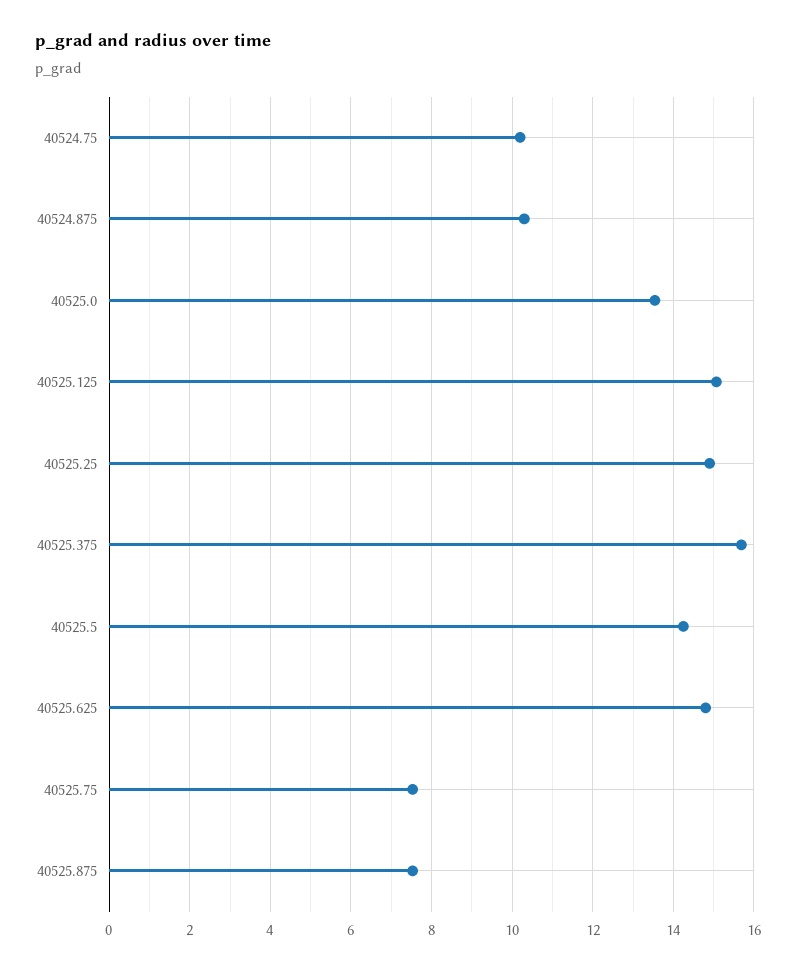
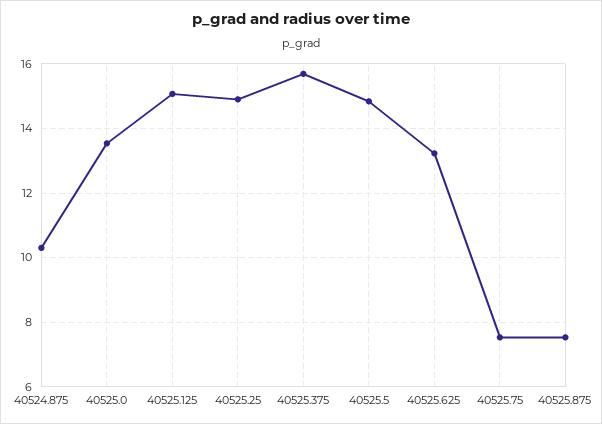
  {
-   "40524.75": 10.2,
    "40524.875": 10.4,
    "40525.0": 13.6,
    "40525.125": 15,
    "40525.25": 15,
    "40525.375": 15.6,
-   "40525.5": 14.2,
+   "40525.5": 14.8,
-   "40525.625": 14.8,
+   "40525.625": 13.2,
    "40525.75": 7.6,
    "40525.875": 7.6
  }

